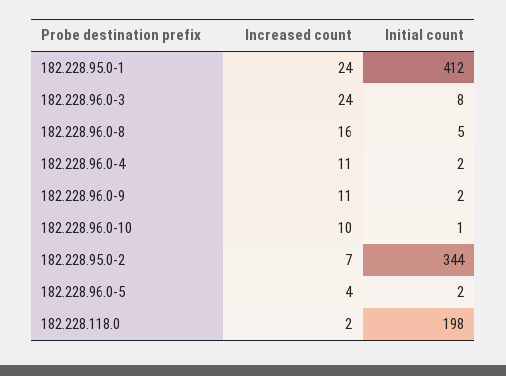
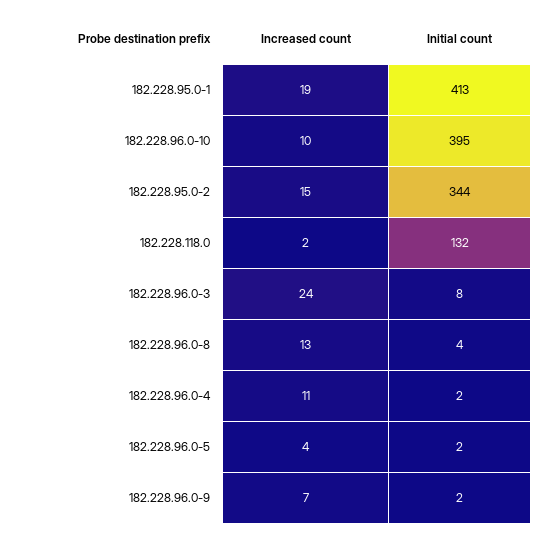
  {
    "Increased count": {
-     "182.228.95.0-1": 24,
+     "182.228.95.0-1": 19,
      "182.228.96.0-3": 24,
-     "182.228.96.0-8": 16,
+     "182.228.96.0-8": 13,
      "182.228.96.0-4": 11,
-     "182.228.96.0-9": 11,
+     "182.228.96.0-9": 7,
      "182.228.96.0-10": 10,
-     "182.228.95.0-2": 7,
+     "182.228.95.0-2": 15,
      "182.228.96.0-5": 4,
      "182.228.118.0": 2
    },
    "Initial count": {
-     "182.228.95.0-1": 412,
+     "182.228.95.0-1": 413,
      "182.228.96.0-3": 8,
-     "182.228.96.0-8": 5,
+     "182.228.96.0-8": 4,
      "182.228.96.0-4": 2,
      "182.228.96.0-9": 2,
-     "182.228.96.0-10": 1,
+     "182.228.96.0-10": 395,
      "182.228.95.0-2": 344,
      "182.228.96.0-5": 2,
-     "182.228.118.0": 198
+     "182.228.118.0": 132
    }
  }

